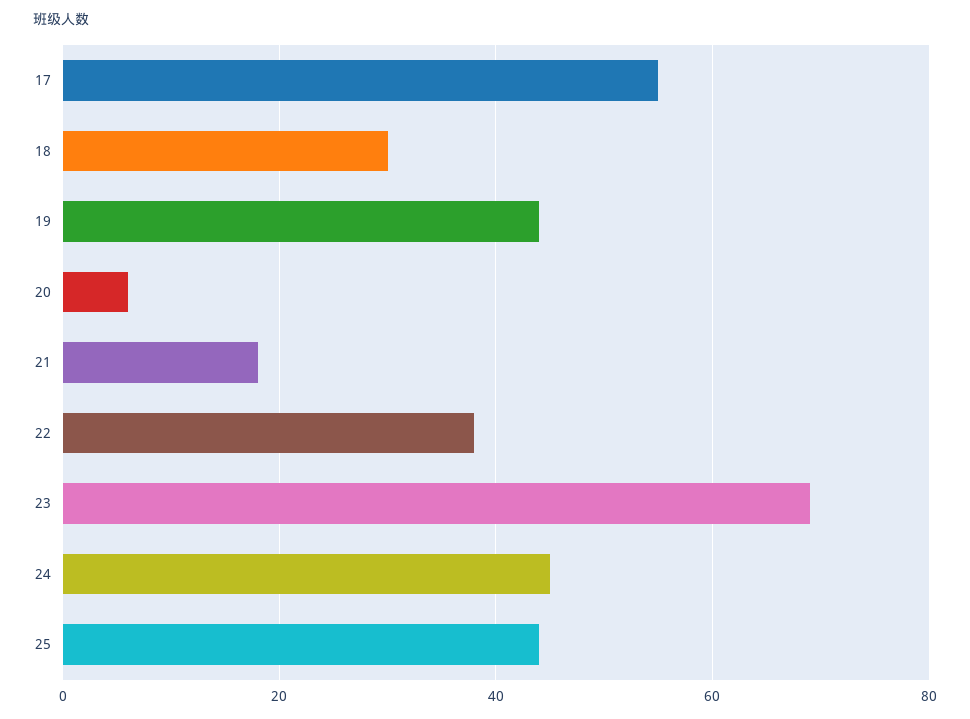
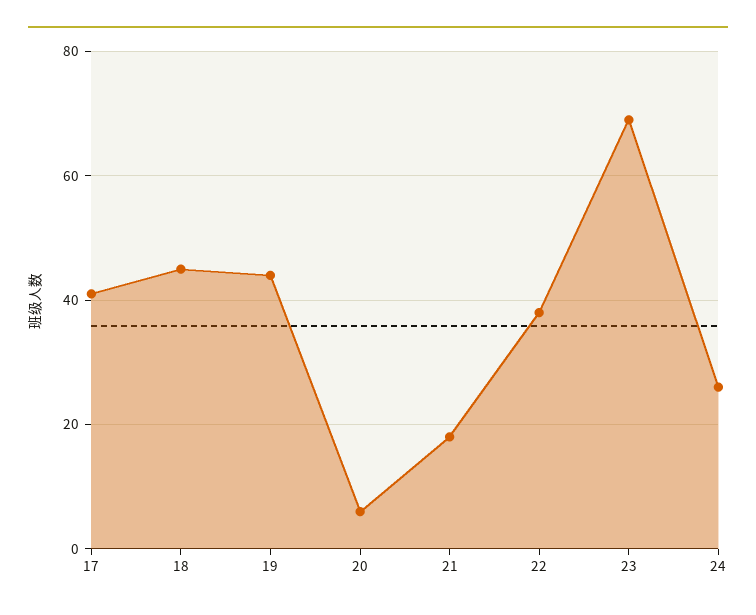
  {
-   "17": 55,
+   "17": 40,
-   "18": 30,
+   "18": 45,
    "19": 45,
    "20": 5,
    "21": 20,
    "22": 40,
    "23": 70,
-   "24": 45,
+   "24": 25
-   "25": 45
  }

